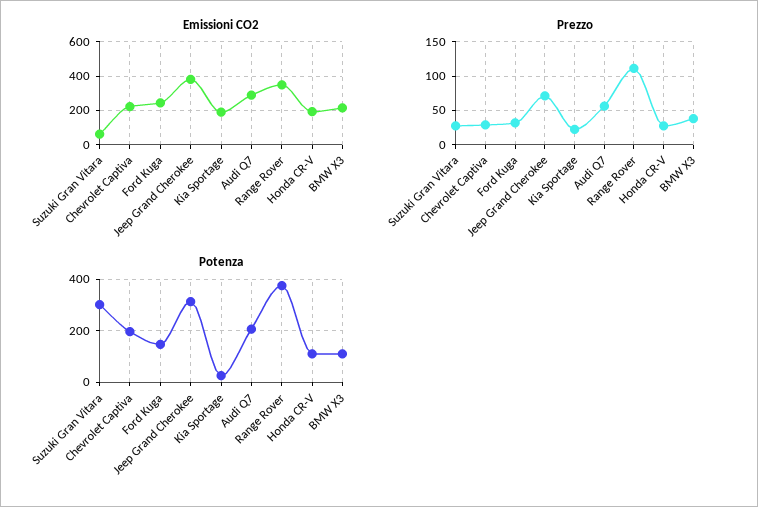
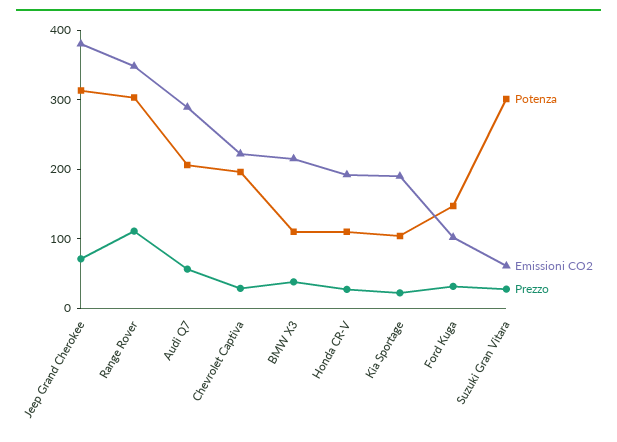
  {
    "Emissioni CO2": {
      "Suzuki Gran Vitara": 60,
      "Chevrolet Captiva": 220,
-     "Ford Kuga": 250,
+     "Ford Kuga": 100,
      "Jeep Grand Cherokee": 380,
      "Kia Sportage": 200,
      "Audi Q7": 280,
      "Range Rover": 340,
      "Honda CR-V": 200,
      "BMW X3": 220
    },
    "Prezzo": {
      "Suzuki Gran Vitara": 30,
      "Chevrolet Captiva": 30,
      "Ford Kuga": 30,
      "Jeep Grand Cherokee": 70,
      "Kia Sportage": 20,
      "Audi Q7": 60,
      "Range Rover": 110,
      "Honda CR-V": 30,
      "BMW X3": 40
    },
    "Potenza": {
      "Suzuki Gran Vitara": 300,
      "Chevrolet Captiva": 200,
      "Ford Kuga": 140,
      "Jeep Grand Cherokee": 320,
-     "Kia Sportage": 25,
+     "Kia Sportage": 100,
      "Audi Q7": 200,
-     "Range Rover": 375,
+     "Range Rover": 300,
      "Honda CR-V": 120,
      "BMW X3": 120
    }
  }

